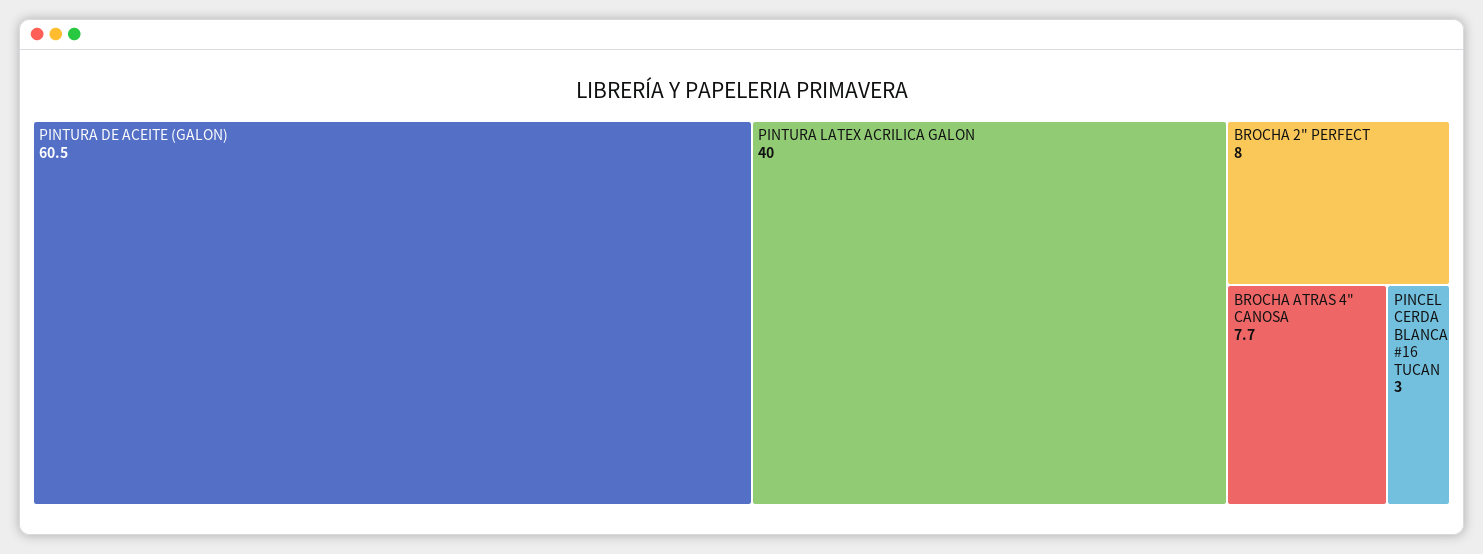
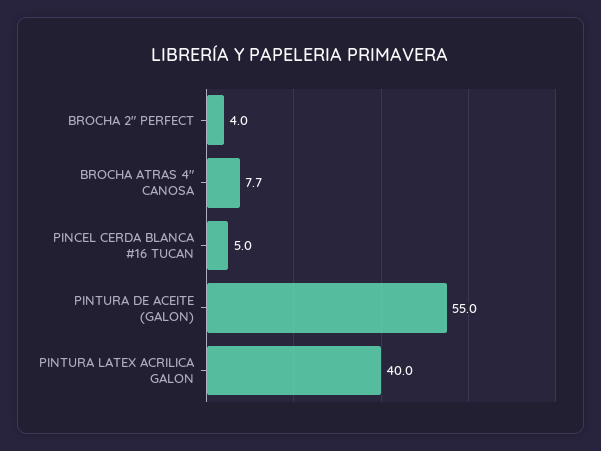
  {
-   "PINTURA DE ACEITE (GALON)": 60.5,
+   "PINTURA DE ACEITE (GALON)": 55,
    "PINTURA LATEX ACRILICA GALON": 40,
-   "BROCHA 2\" PERFECT": 8,
+   "BROCHA 2\" PERFECT": 4,
    "BROCHA ATRAS 4\" CANOSA": 7.7,
-   "PINCEL CERDA BLANCA #16 TUCAN": 3
+   "PINCEL CERDA BLANCA #16 TUCAN": 5
  }

